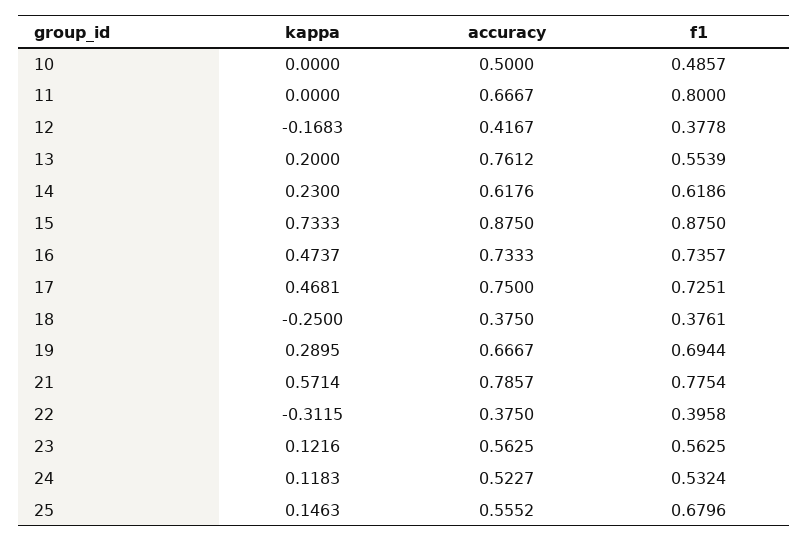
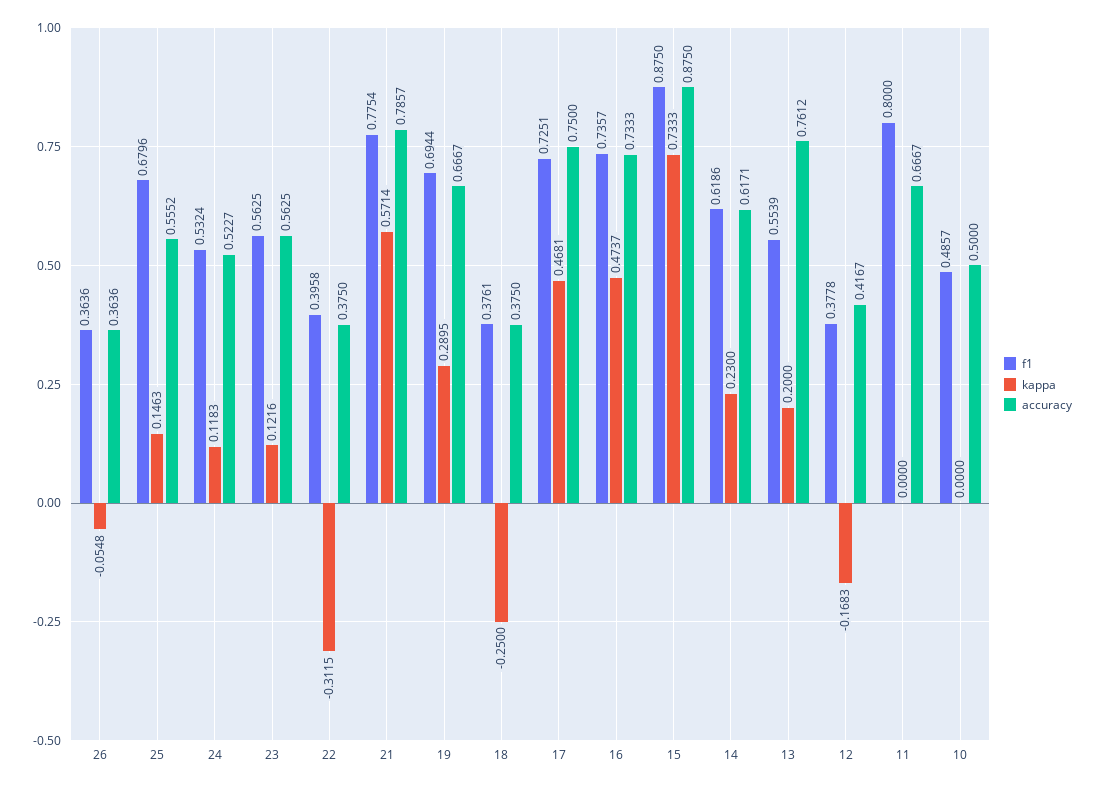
  {
    "kappa": {
      "10": 0,
      "11": 0,
      "12": -0.1683,
      "13": 0.2,
      "14": 0.23,
      "15": 0.7333,
      "16": 0.4737,
      "17": 0.4681,
      "18": -0.25,
      "19": 0.2895,
      "21": 0.5714,
      "22": -0.3115,
      "23": 0.1216,
      "24": 0.1183,
-     "25": 0.1463
+     "25": 0.1463,
+     "26": -0.0548
    },
    "accuracy": {
      "10": 0.5,
      "11": 0.6667,
      "12": 0.4167,
      "13": 0.7612,
-     "14": 0.6176,
+     "14": 0.6171,
      "15": 0.875,
      "16": 0.7333,
      "17": 0.75,
      "18": 0.375,
      "19": 0.6667,
      "21": 0.7857,
      "22": 0.375,
      "23": 0.5625,
      "24": 0.5227,
-     "25": 0.5552
+     "25": 0.5552,
+     "26": 0.3636
    },
    "f1": {
      "10": 0.4857,
      "11": 0.8,
      "12": 0.3778,
      "13": 0.5539,
      "14": 0.6186,
      "15": 0.875,
      "16": 0.7357,
      "17": 0.7251,
      "18": 0.3761,
      "19": 0.6944,
      "21": 0.7754,
      "22": 0.3958,
      "23": 0.5625,
      "24": 0.5324,
-     "25": 0.6796
+     "25": 0.6796,
+     "26": 0.3636
    }
  }

